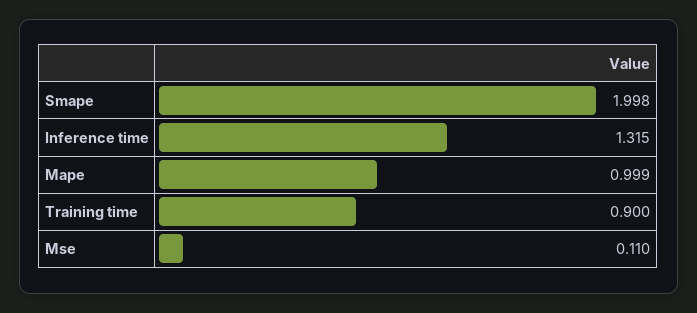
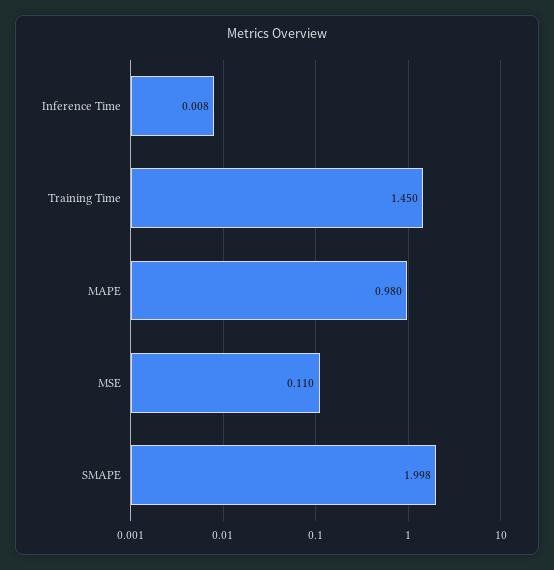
  {
    "Smape": 1.998,
-   "Inference time": 1.315,
+   "Inference time": 0.008,
-   "Mape": 0.999,
+   "Mape": 0.98,
-   "Training time": 0.9,
+   "Training time": 1.45,
    "Mse": 0.11
  }

